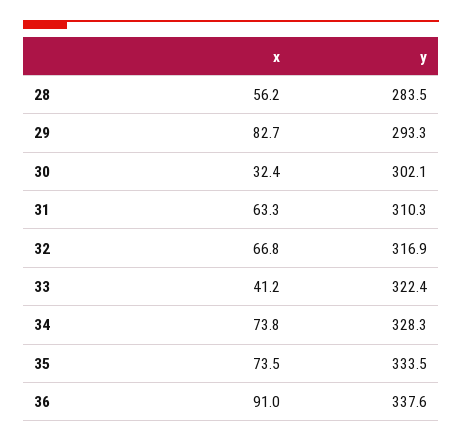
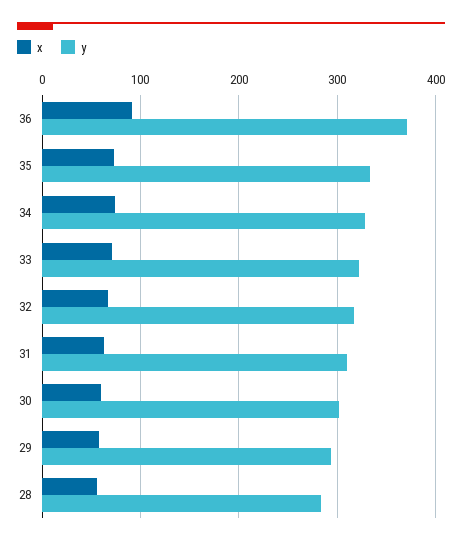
  {
    "x": {
      "28": 56.2,
-     "29": 82.7,
+     "29": 60,
-     "30": 32.4,
+     "30": 60,
      "31": 63.3,
      "32": 66.8,
-     "33": 41.2,
+     "33": 70,
      "34": 73.8,
      "35": 73.5,
      "36": 91
    },
    "y": {
      "28": 283.5,
      "29": 293.3,
      "30": 302.1,
      "31": 310.3,
      "32": 316.9,
      "33": 322.4,
      "34": 328.3,
      "35": 333.5,
-     "36": 337.6
+     "36": 370
    }
  }

